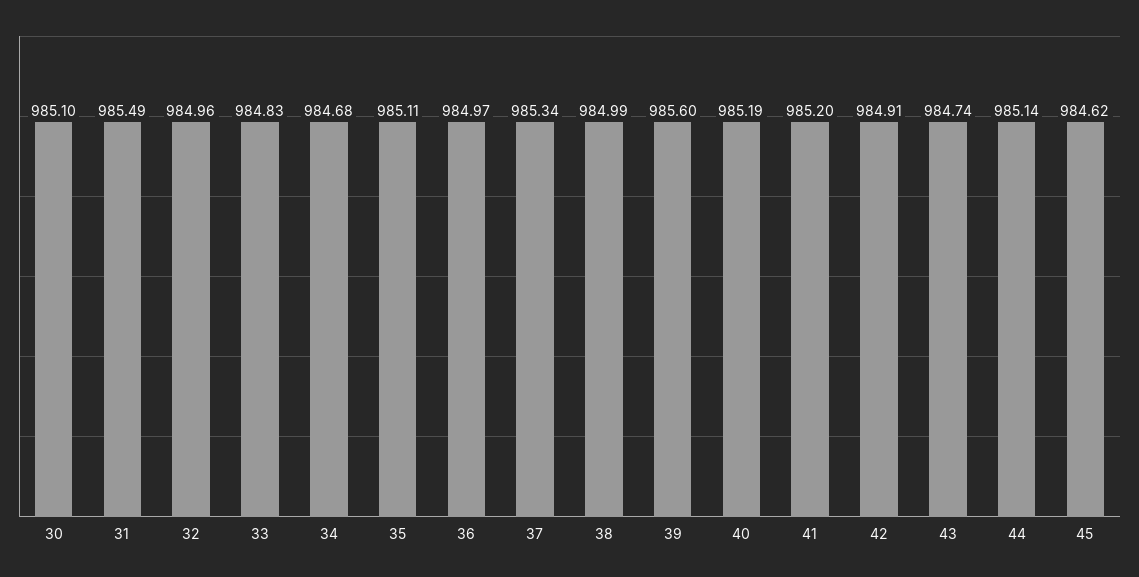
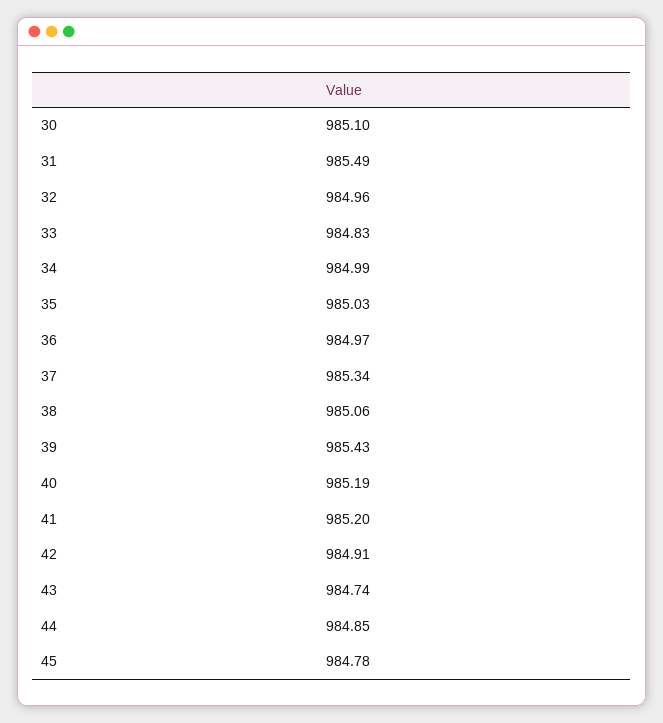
  {
    "30": 985.1,
    "31": 985.49,
    "32": 984.96,
    "33": 984.83,
-   "34": 984.68,
+   "34": 984.99,
-   "35": 985.11,
+   "35": 985.03,
    "36": 984.97,
    "37": 985.34,
-   "38": 984.99,
+   "38": 985.06,
-   "39": 985.6,
+   "39": 985.43,
    "40": 985.19,
    "41": 985.2,
    "42": 984.91,
    "43": 984.74,
-   "44": 985.14,
+   "44": 984.85,
-   "45": 984.62
+   "45": 984.78
  }

